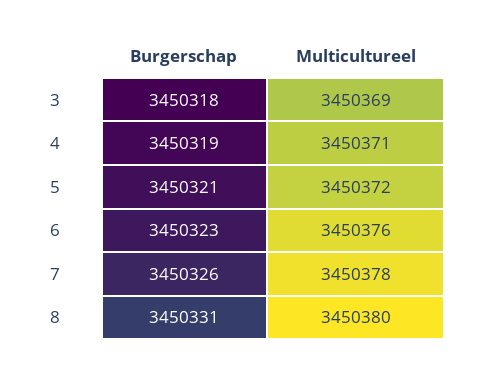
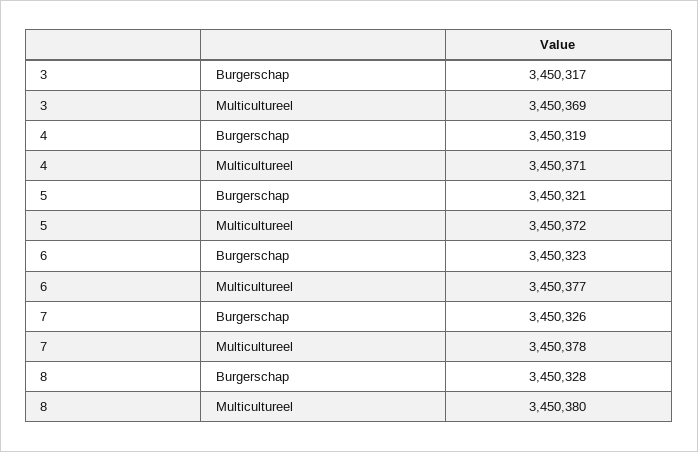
  {
    "Burgerschap": {
-     "3": 3450318,
+     "3": 3450317,
      "4": 3450319,
      "5": 3450321,
      "6": 3450323,
      "7": 3450326,
-     "8": 3450331
+     "8": 3450328
    },
    "Multicultureel": {
      "3": 3450369,
      "4": 3450371,
      "5": 3450372,
-     "6": 3450376,
+     "6": 3450377,
      "7": 3450378,
      "8": 3450380
    }
  }

